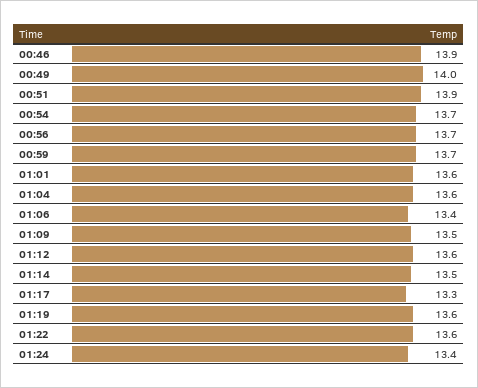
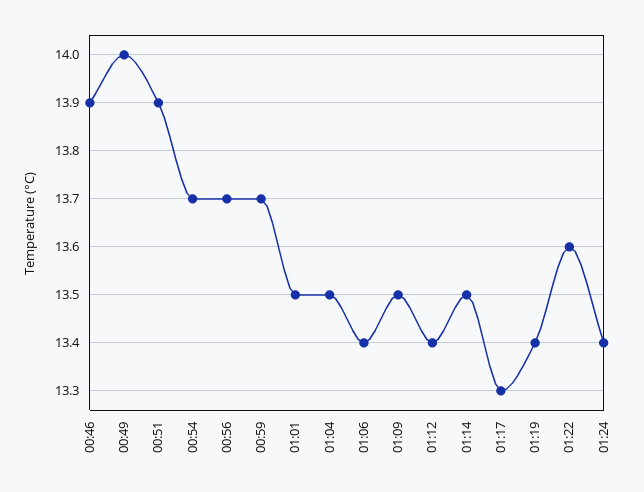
  {
    "00:46": 13.9,
    "00:49": 14,
    "00:51": 13.9,
    "00:54": 13.7,
    "00:56": 13.7,
    "00:59": 13.7,
-   "01:01": 13.6,
+   "01:01": 13.5,
-   "01:04": 13.6,
+   "01:04": 13.5,
    "01:06": 13.4,
    "01:09": 13.5,
-   "01:12": 13.6,
+   "01:12": 13.4,
    "01:14": 13.5,
    "01:17": 13.3,
-   "01:19": 13.6,
+   "01:19": 13.4,
    "01:22": 13.6,
    "01:24": 13.4
  }

